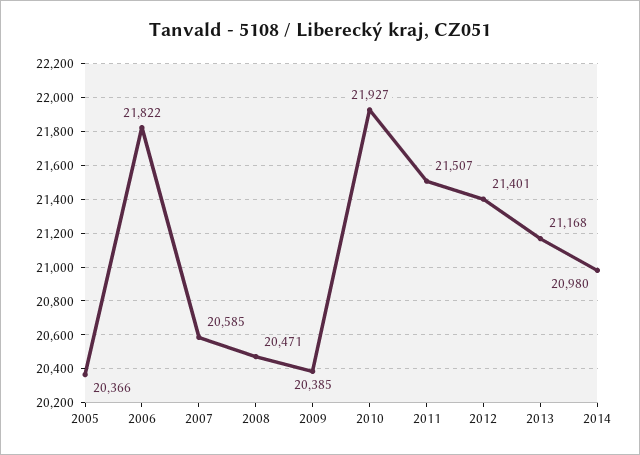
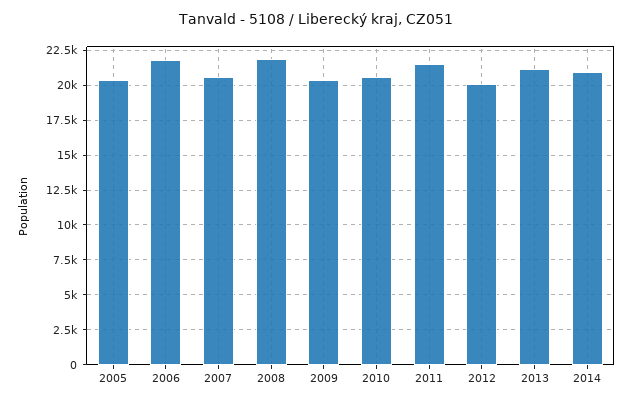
  {
    "2005": 20366,
    "2006": 21822,
    "2007": 20585,
-   "2008": 20471,
+   "2008": 22000,
    "2009": 20385,
-   "2010": 21927,
+   "2010": 20500,
    "2011": 21507,
-   "2012": 21401,
+   "2012": 20000,
    "2013": 21168,
    "2014": 20980
  }

